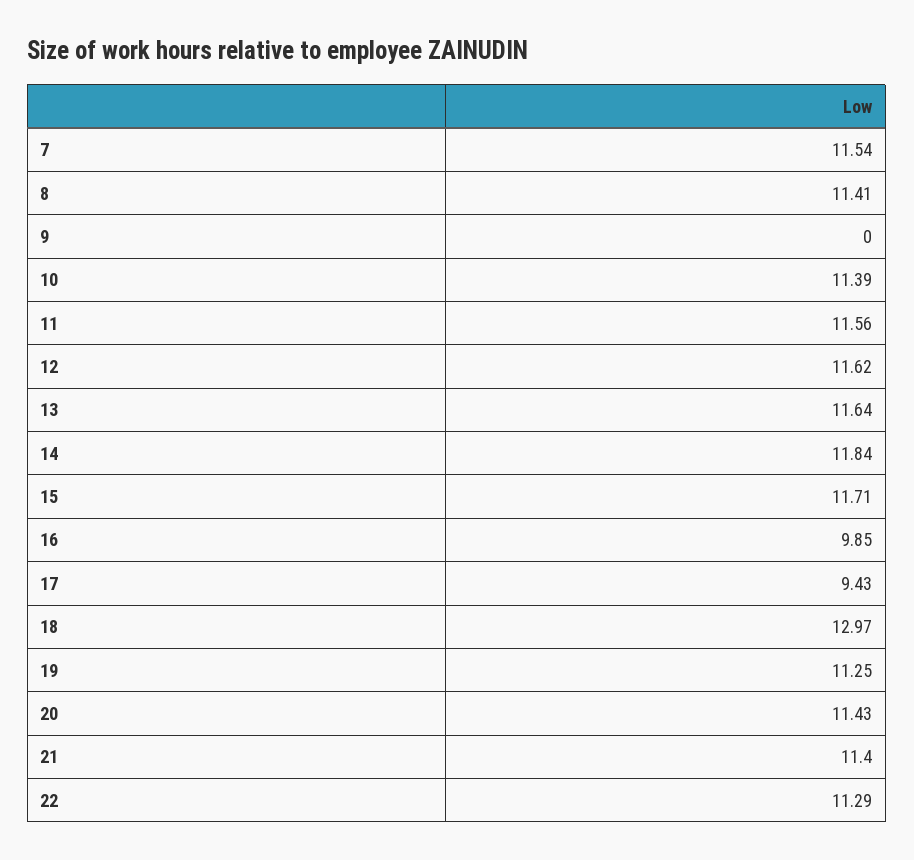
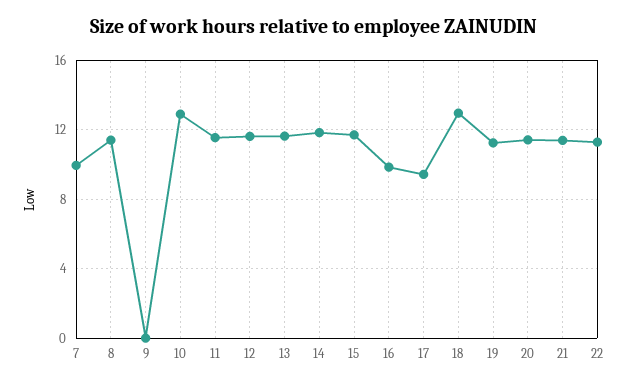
  {
-   "7": 11.54,
+   "7": 10,
    "8": 11.41,
    "9": 0,
-   "10": 11.39,
+   "10": 13,
    "11": 11.56,
    "12": 11.62,
    "13": 11.64,
    "14": 11.84,
    "15": 11.71,
    "16": 9.85,
    "17": 9.43,
    "18": 12.97,
    "19": 11.25,
    "20": 11.43,
    "21": 11.4,
    "22": 11.29
  }

